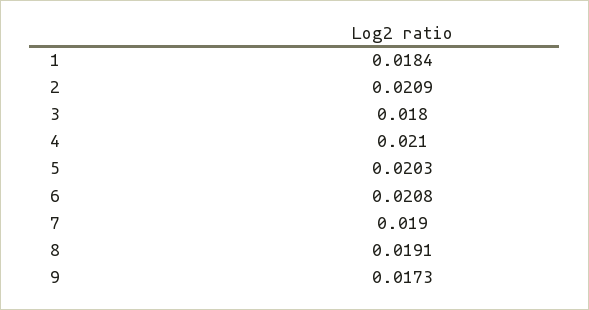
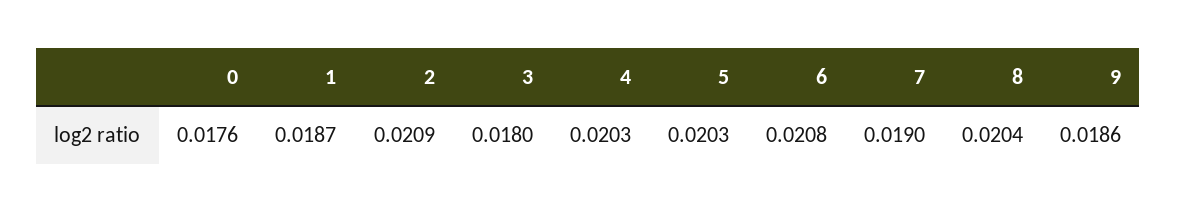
  {
-   "1": 0.0184,
+   "1": 0.0187,
    "2": 0.0209,
    "3": 0.018,
-   "4": 0.021,
+   "4": 0.0203,
    "5": 0.0203,
    "6": 0.0208,
    "7": 0.019,
-   "8": 0.0191,
+   "8": 0.0204,
-   "9": 0.0173
+   "9": 0.0186,
+   "0": 0.0176
  }

